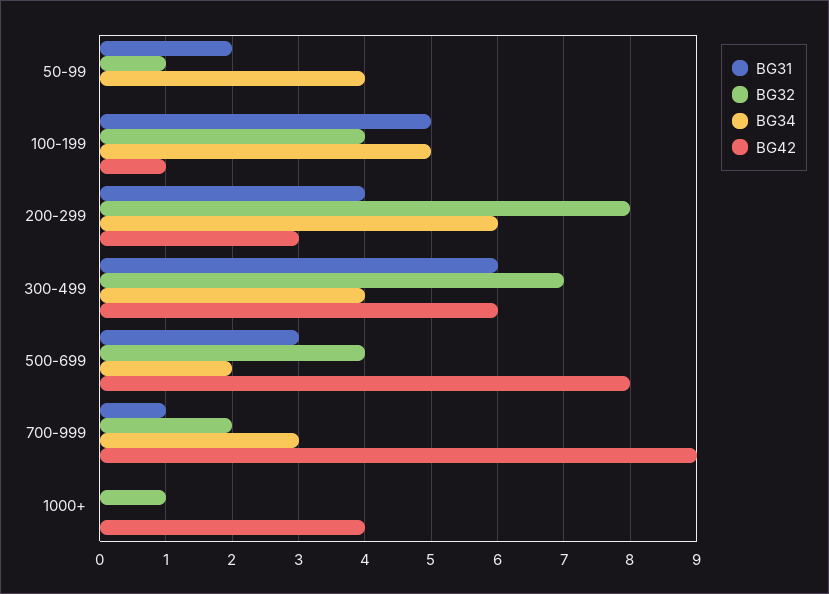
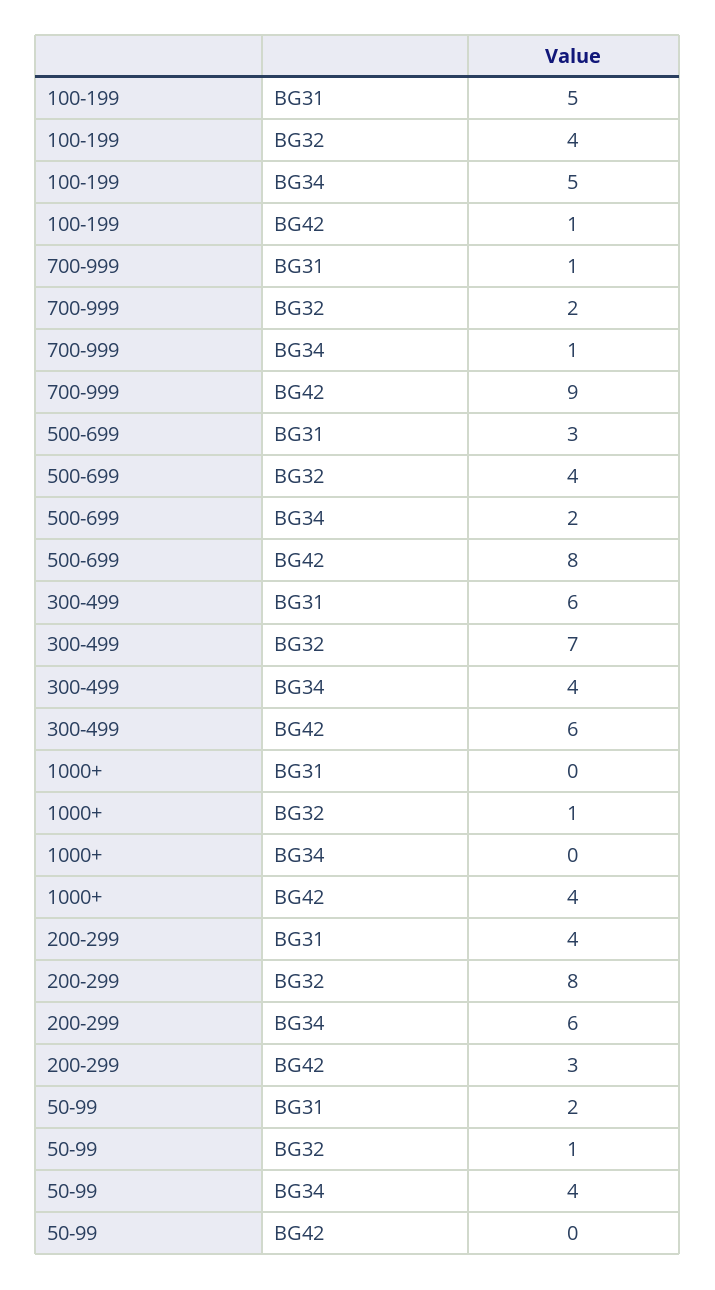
  {
    "BG31": {
      "50-99": 2,
      "100-199": 5,
      "200-299": 4,
      "300-499": 6,
      "500-699": 3,
      "700-999": 1,
      "1000+": 0
    },
    "BG32": {
      "50-99": 1,
      "100-199": 4,
      "200-299": 8,
      "300-499": 7,
      "500-699": 4,
      "700-999": 2,
      "1000+": 1
    },
    "BG34": {
      "50-99": 4,
      "100-199": 5,
      "200-299": 6,
      "300-499": 4,
      "500-699": 2,
-     "700-999": 3,
+     "700-999": 1,
      "1000+": 0
    },
    "BG42": {
      "50-99": 0,
      "100-199": 1,
      "200-299": 3,
      "300-499": 6,
      "500-699": 8,
      "700-999": 9,
      "1000+": 4
    }
  }

